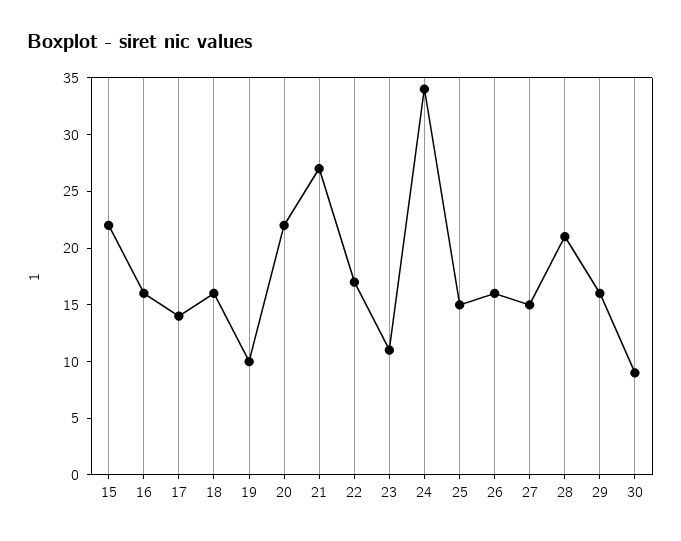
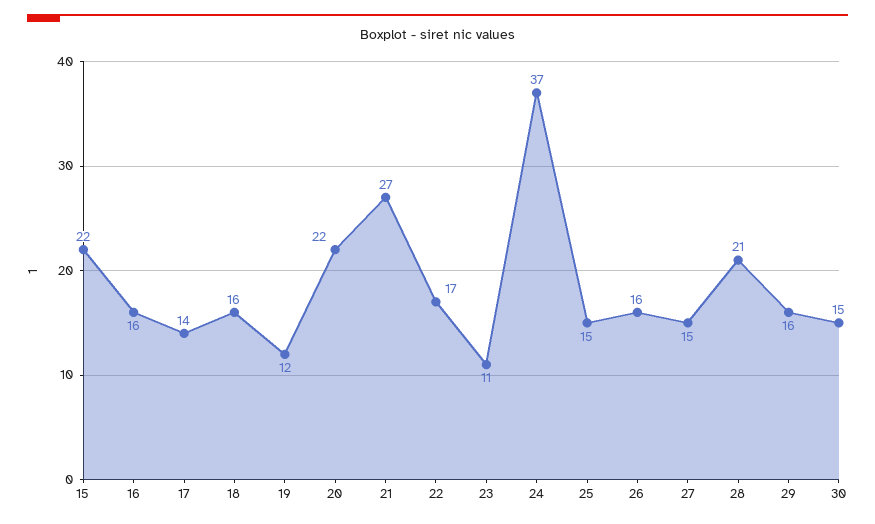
  {
    "15": 22,
    "16": 16,
    "17": 14,
    "18": 16,
-   "19": 10,
+   "19": 12,
    "20": 22,
    "21": 27,
    "22": 17,
    "23": 11,
-   "24": 34,
+   "24": 37,
    "25": 15,
    "26": 16,
    "27": 15,
    "28": 21,
    "29": 16,
-   "30": 9
+   "30": 15
  }

